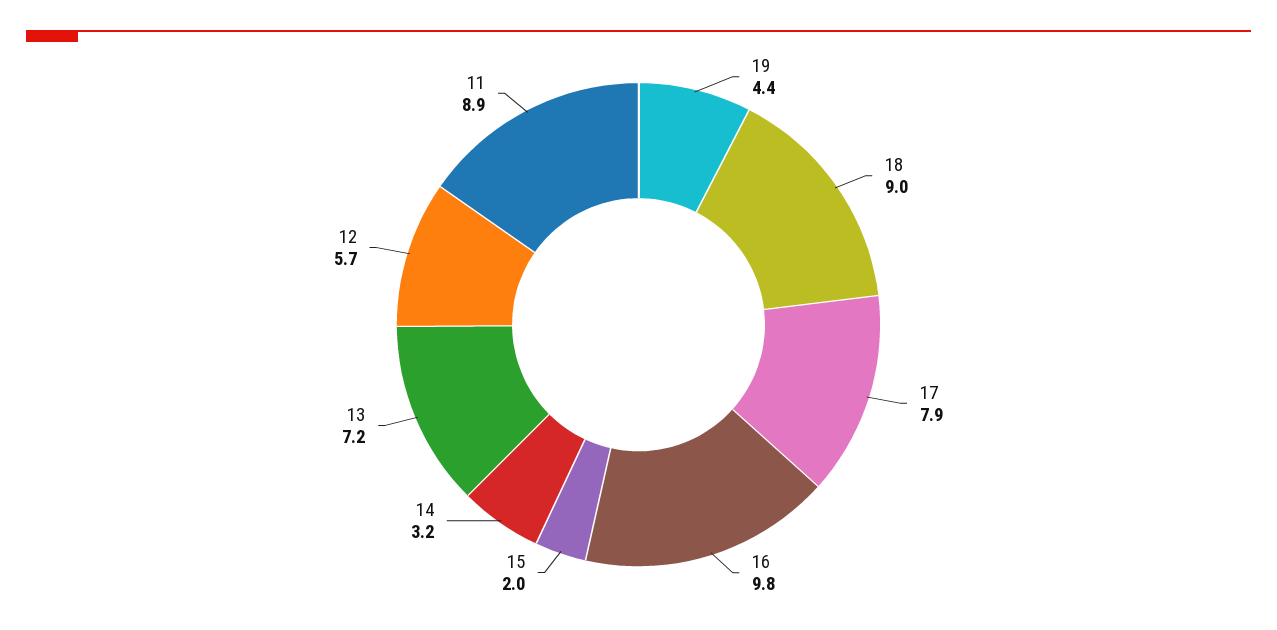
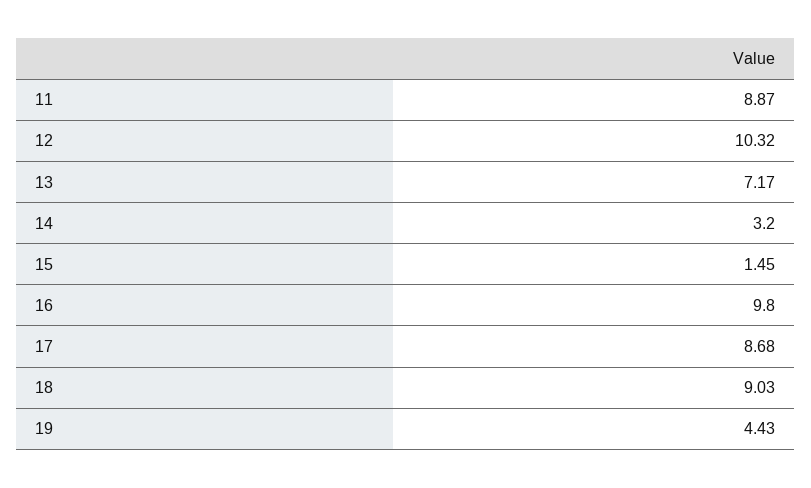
  {
    "19": 4.43,
    "18": 9.03,
-   "17": 7.9,
+   "17": 8.68,
    "16": 9.8,
-   "15": 2,
+   "15": 1.45,
    "14": 3.2,
    "13": 7.17,
-   "12": 5.7,
+   "12": 10.32,
    "11": 8.87
  }

